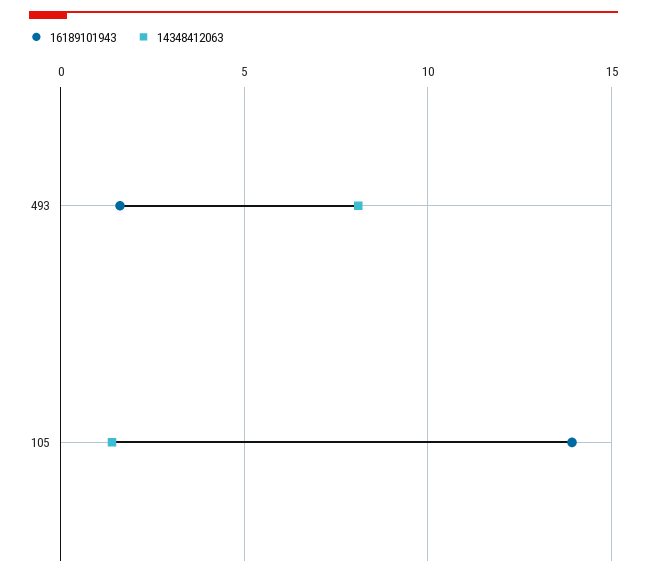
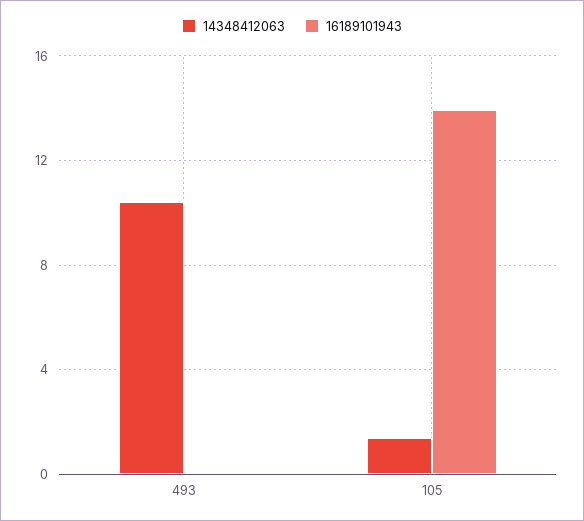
  {
    "16189101943": {
-     "493": 1.5,
+     "493": 0,
      "105": 14
    },
    "14348412063": {
-     "493": 8,
+     "493": 10.5,
      "105": 1.5
    }
  }

